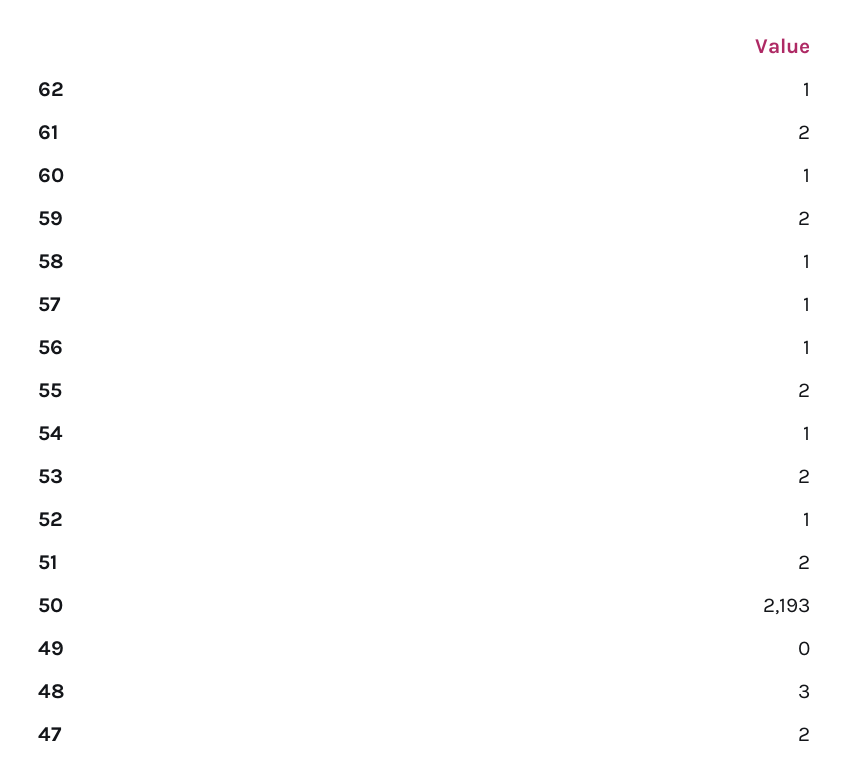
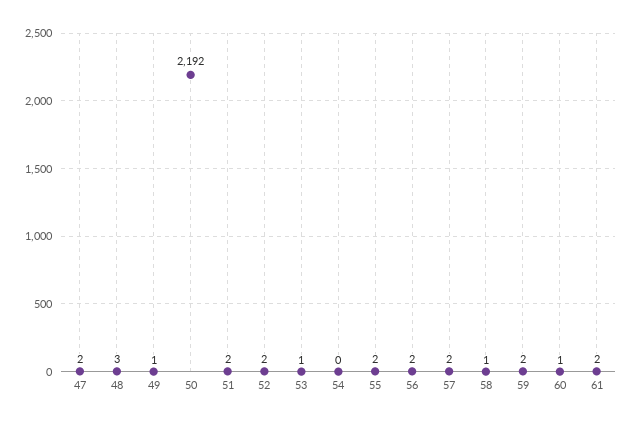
  {
-   "62": 1,
    "61": 2,
    "60": 1,
    "59": 2,
    "58": 1,
-   "57": 1,
+   "57": 2,
-   "56": 1,
+   "56": 2,
    "55": 2,
-   "54": 1,
+   "54": 0,
-   "53": 2,
+   "53": 1,
-   "52": 1,
+   "52": 2,
    "51": 2,
-   "50": 2193,
+   "50": 2192,
-   "49": 0,
+   "49": 1,
    "48": 3,
    "47": 2
  }

